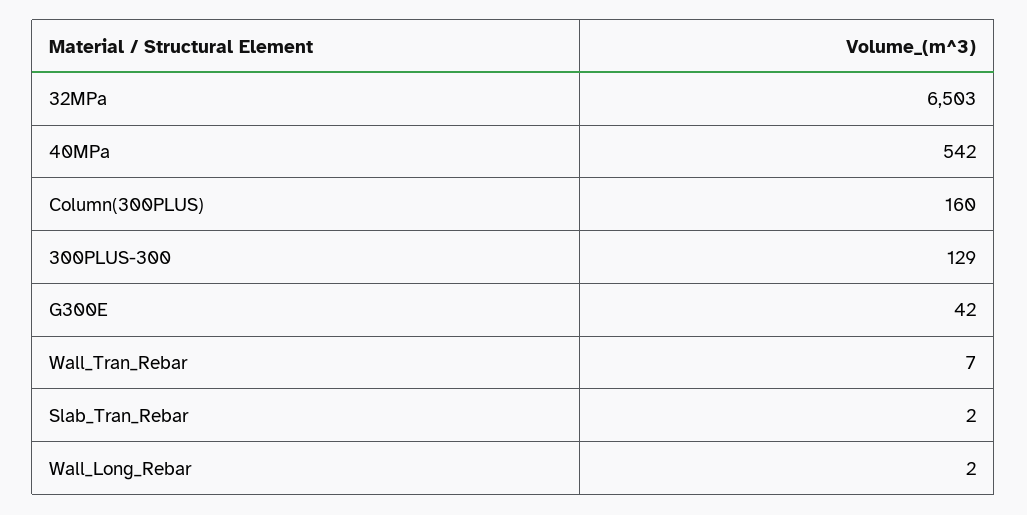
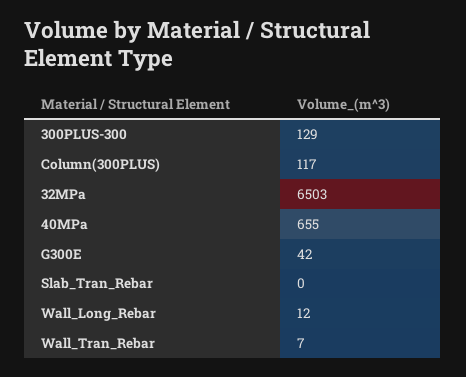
  {
    "32MPa": 6503,
-   "40MPa": 542,
+   "40MPa": 655,
-   "Column(300PLUS)": 160,
+   "Column(300PLUS)": 117,
    "300PLUS-300": 129,
    "G300E": 42,
    "Wall_Tran_Rebar": 7,
-   "Slab_Tran_Rebar": 2,
+   "Slab_Tran_Rebar": 0,
-   "Wall_Long_Rebar": 2
+   "Wall_Long_Rebar": 12
  }

